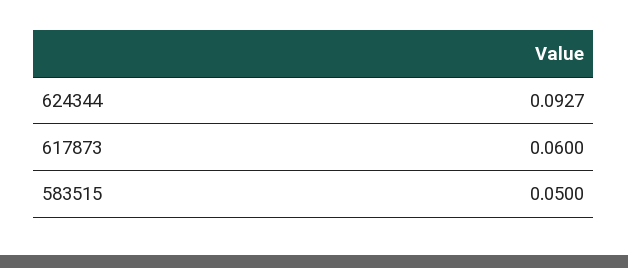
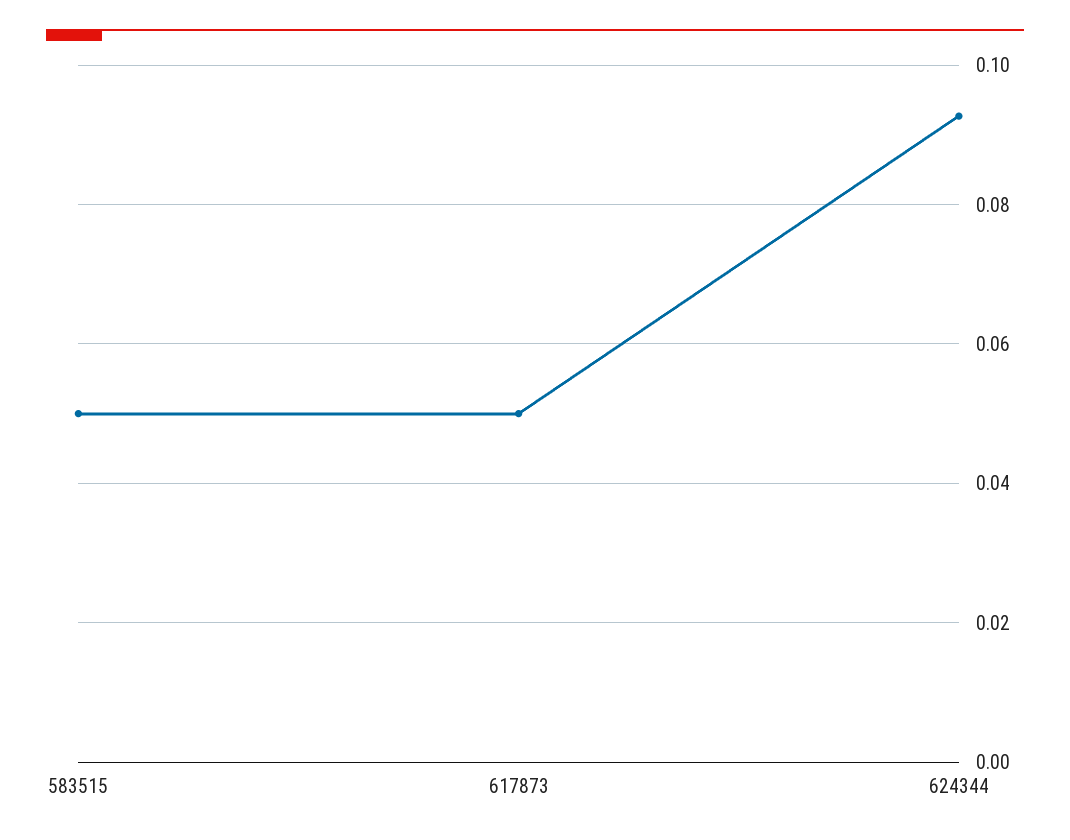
  {
    "624344": 0.0927,
-   "617873": 0.06,
+   "617873": 0.05,
    "583515": 0.05
  }

